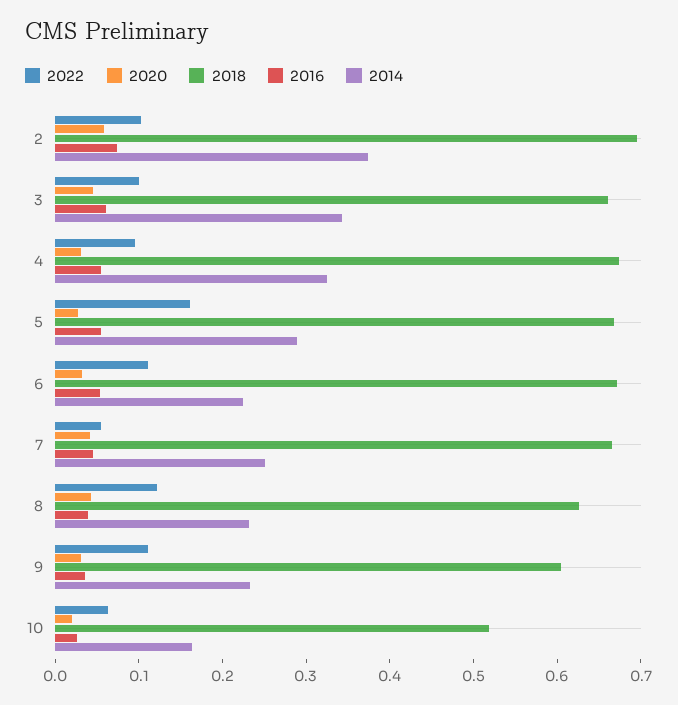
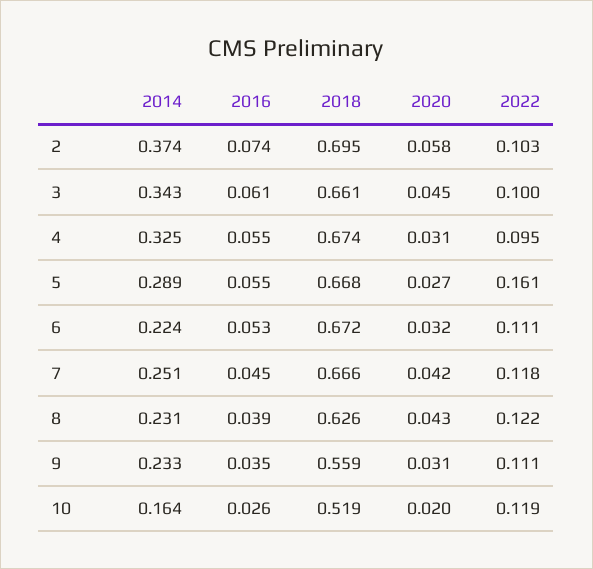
  {
    "2022": {
      "2": 0.103,
      "3": 0.1,
      "4": 0.095,
      "5": 0.161,
      "6": 0.111,
-     "7": 0.06,
+     "7": 0.118,
      "8": 0.122,
      "9": 0.111,
-     "10": 0.06
+     "10": 0.119
    },
    "2020": {
      "2": 0.058,
      "3": 0.045,
      "4": 0.031,
      "5": 0.027,
      "6": 0.032,
      "7": 0.042,
      "8": 0.043,
      "9": 0.031,
      "10": 0.02
    },
    "2018": {
      "2": 0.695,
      "3": 0.661,
      "4": 0.674,
      "5": 0.668,
      "6": 0.672,
      "7": 0.666,
      "8": 0.626,
-     "9": 0.6,
+     "9": 0.559,
      "10": 0.519
    },
    "2016": {
      "2": 0.074,
      "3": 0.061,
      "4": 0.055,
      "5": 0.055,
      "6": 0.053,
      "7": 0.045,
      "8": 0.039,
      "9": 0.035,
      "10": 0.026
    },
    "2014": {
      "2": 0.374,
      "3": 0.343,
      "4": 0.325,
      "5": 0.289,
      "6": 0.224,
      "7": 0.251,
      "8": 0.231,
      "9": 0.233,
      "10": 0.164
    }
  }

